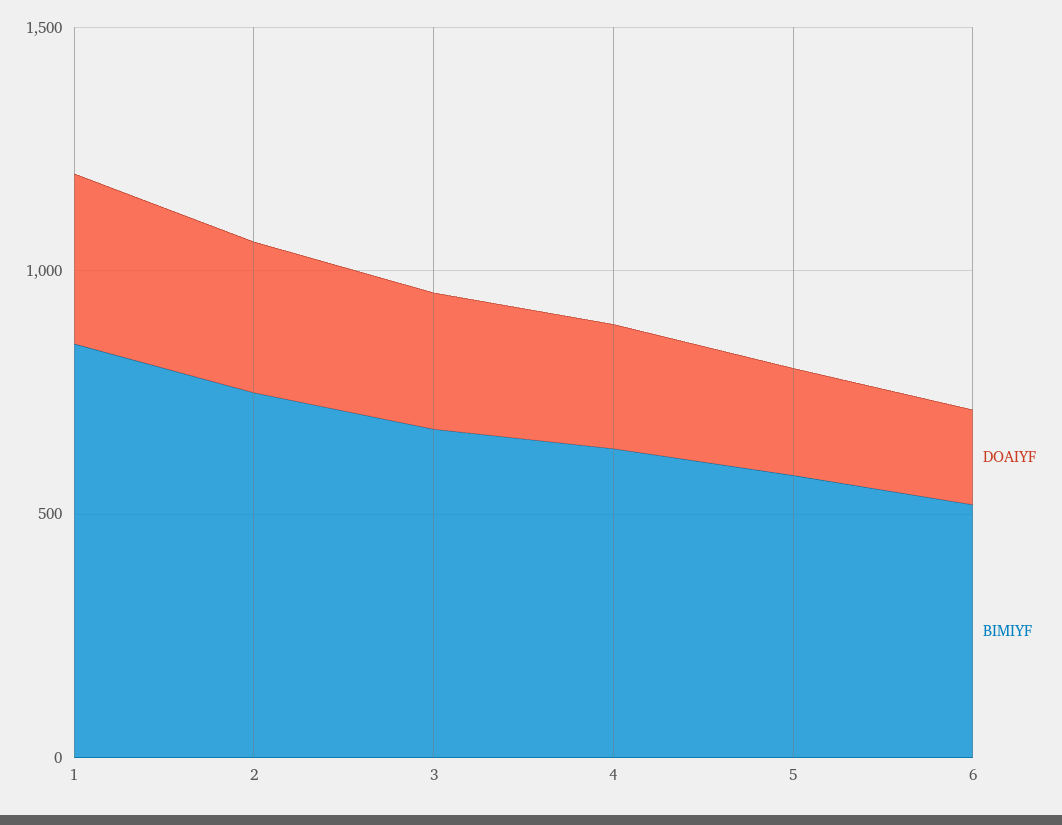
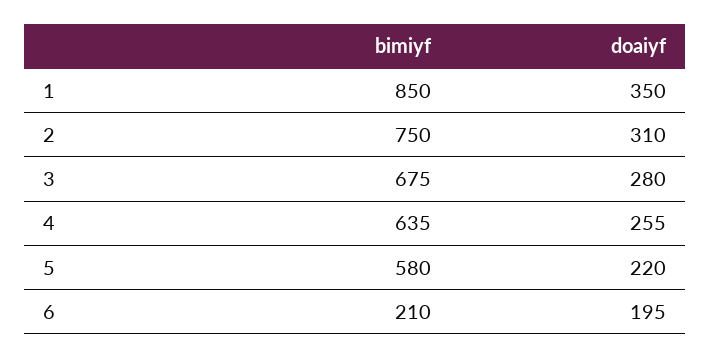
  {
    "DOAIYF": {
      "1": 350,
      "2": 310,
      "3": 280,
      "4": 255,
      "5": 220,
      "6": 195
    },
    "BIMIYF": {
      "1": 850,
      "2": 750,
      "3": 675,
      "4": 635,
      "5": 580,
-     "6": 500
+     "6": 210
    }
  }

